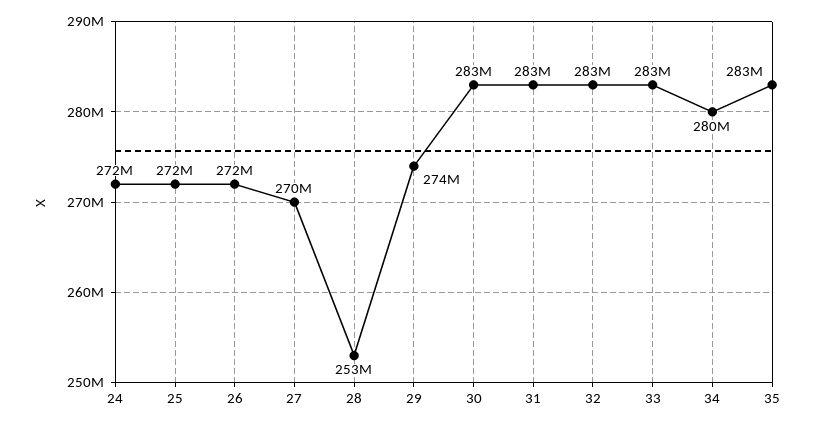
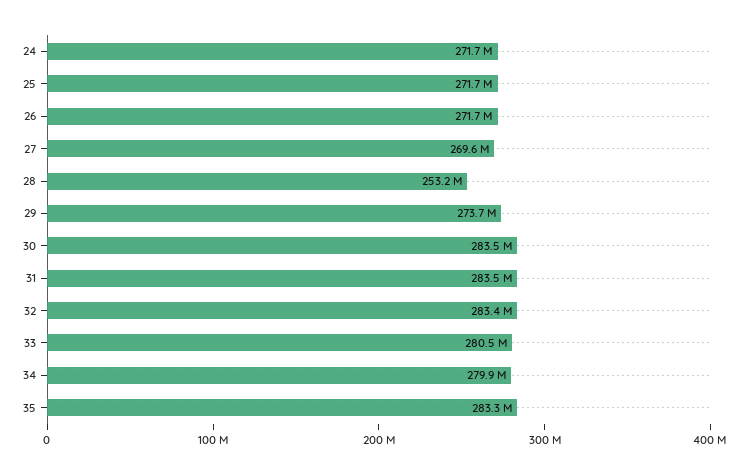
  {
    "24": 271700000,
    "25": 271700000,
    "26": 271700000,
    "27": 269600000,
    "28": 253200000,
    "29": 273700000,
    "30": 283500000,
    "31": 283500000,
    "32": 283400000,
-   "33": 283000000,
+   "33": 280500000,
    "34": 279900000,
    "35": 283300000
  }

